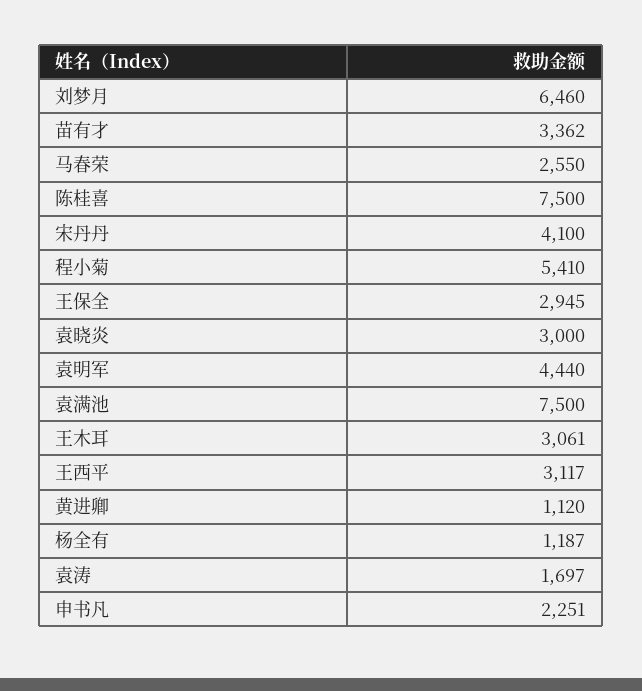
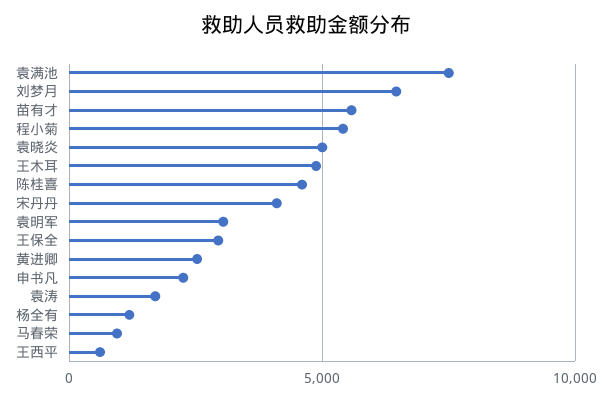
  {
    "刘梦月": 6460,
-   "苗有才": 3362,
+   "苗有才": 5500,
-   "马春荣": 2550,
+   "马春荣": 1000,
-   "陈桂喜": 7500,
+   "陈桂喜": 4500,
    "宋丹丹": 4100,
    "程小菊": 5410,
    "王保全": 2945,
-   "袁晓炎": 3000,
+   "袁晓炎": 5000,
-   "袁明军": 4440,
+   "袁明军": 3000,
    "袁满池": 7500,
-   "王木耳": 3061,
+   "王木耳": 5000,
-   "王西平": 3117,
+   "王西平": 500,
-   "黄进卿": 1120,
+   "黄进卿": 2500,
    "杨全有": 1187,
    "袁涛": 1697,
    "申书凡": 2251
  }

